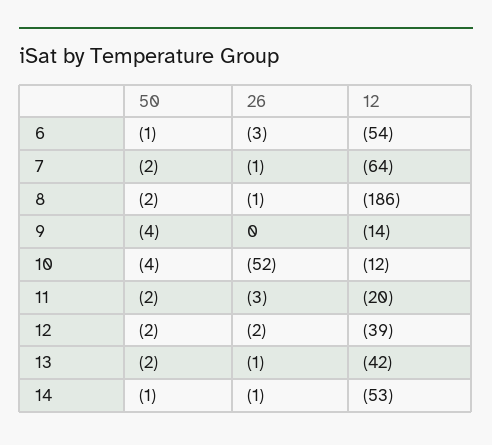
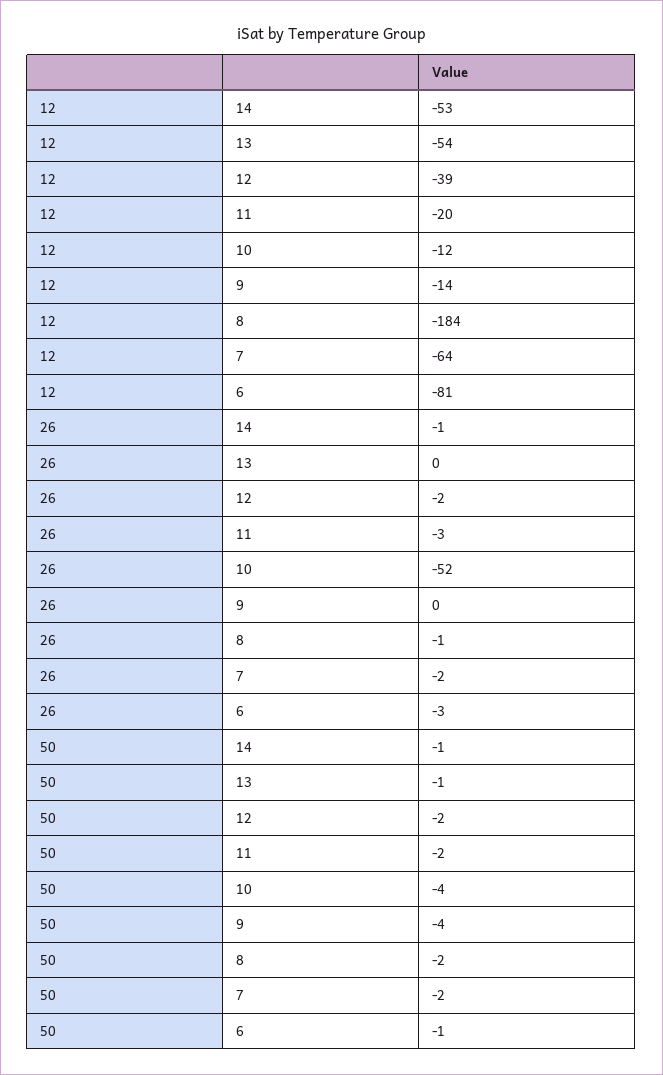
  {
    "50": {
      "6": -1,
      "7": -2,
      "8": -2,
      "9": -4,
      "10": -4,
      "11": -2,
      "12": -2,
-     "13": -2,
+     "13": -1,
      "14": -1
    },
    "26": {
      "6": -3,
-     "7": -1,
+     "7": -2,
      "8": -1,
      "9": 0,
      "10": -52,
      "11": -3,
      "12": -2,
-     "13": -1,
+     "13": 0,
      "14": -1
    },
    "12": {
-     "6": -54,
+     "6": -81,
      "7": -64,
-     "8": -186,
+     "8": -184,
      "9": -14,
      "10": -12,
      "11": -20,
      "12": -39,
-     "13": -42,
+     "13": -54,
      "14": -53
    }
  }

